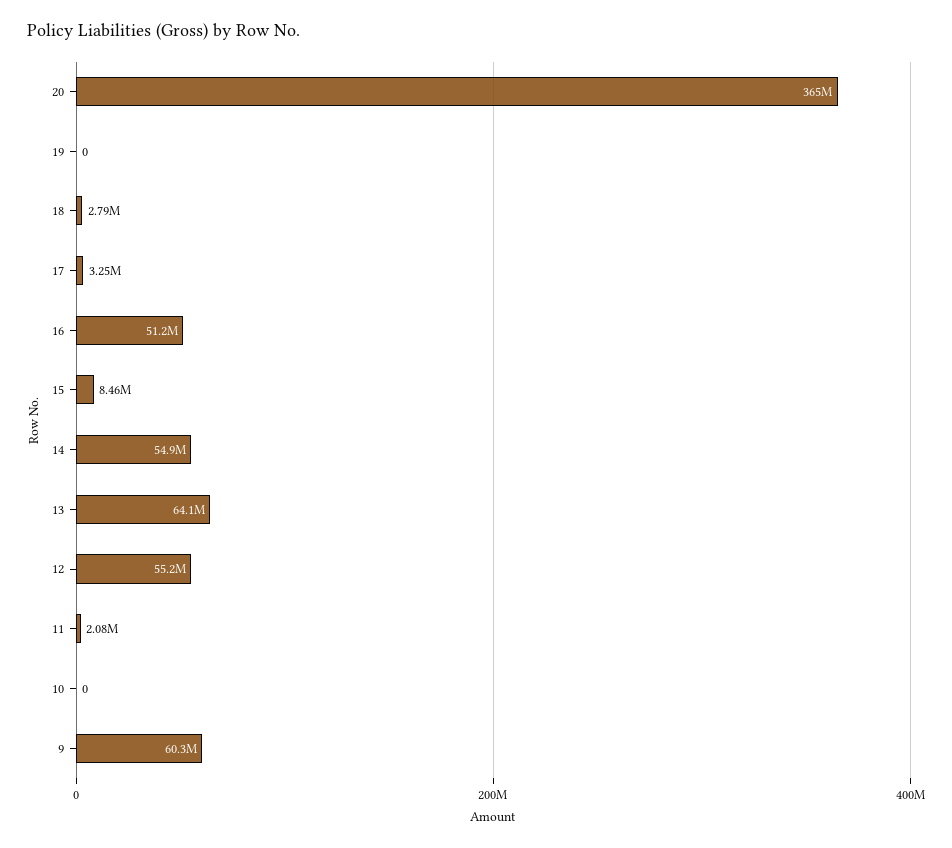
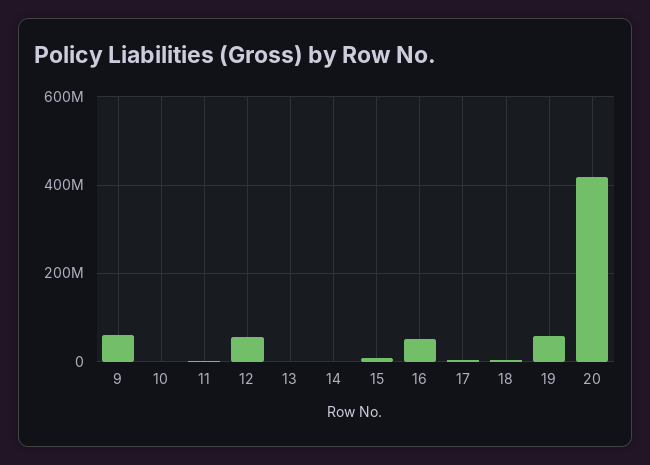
  {
-   "20": 365000000,
+   "20": 420000000,
-   "19": 0,
+   "19": 60000000,
    "18": 2790000,
    "17": 3250000,
    "16": 51200000,
    "15": 8460000,
-   "14": 54900000,
+   "14": 0,
-   "13": 64100000,
+   "13": 0,
    "12": 55200000,
    "11": 2080000,
    "10": 0,
    "9": 60300000
  }

